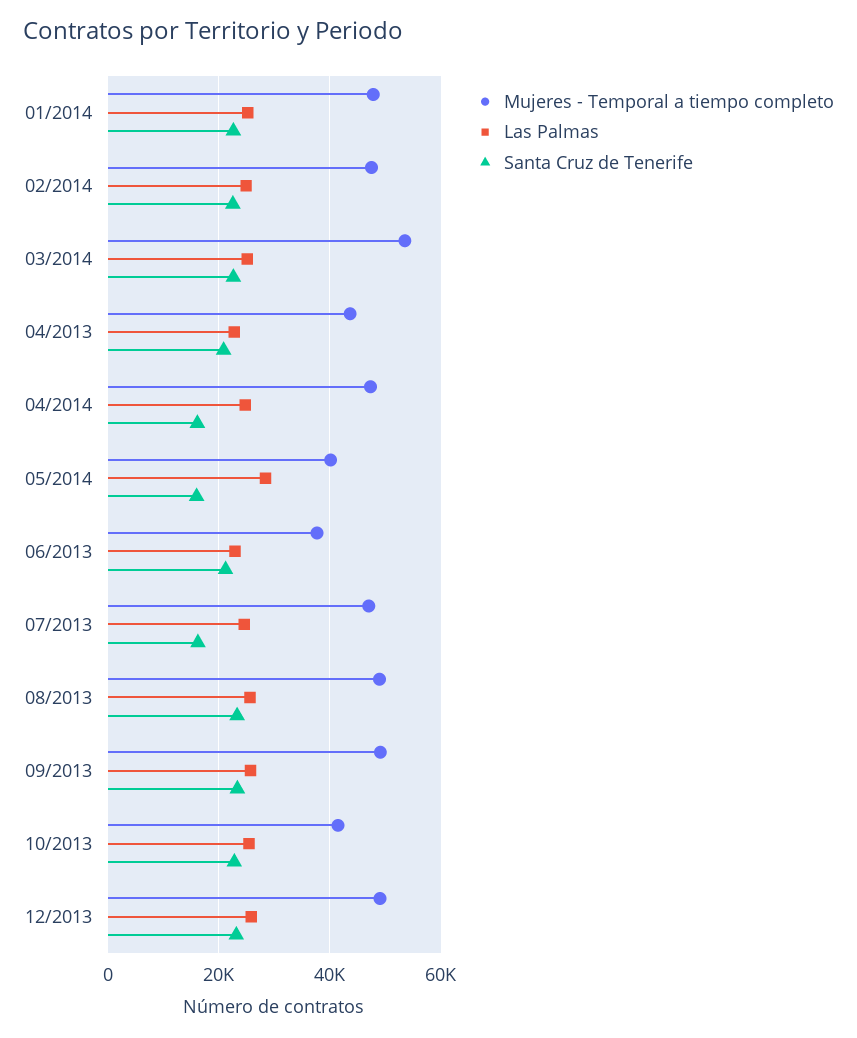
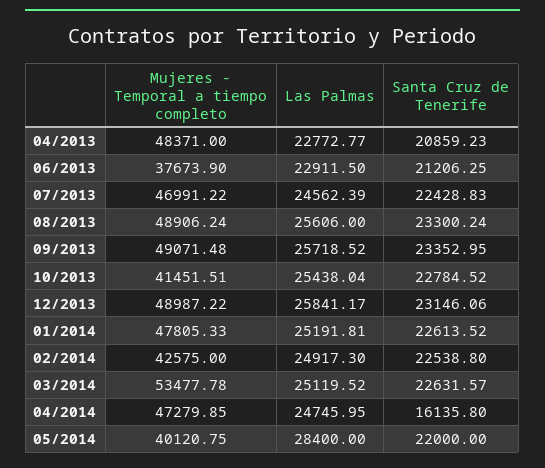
  {
    "Mujeres - Temporal a tiempo completo": {
      "01/2014": 47805.33,
-     "02/2014": 48000,
+     "02/2014": 42575,
      "03/2014": 53477.78,
-     "04/2013": 44000,
+     "04/2013": 48371,
      "04/2014": 47279.85,
      "05/2014": 40120.75,
      "06/2013": 37673.9,
      "07/2013": 46991.22,
      "08/2013": 48906.24,
      "09/2013": 49071.48,
      "10/2013": 41451.51,
      "12/2013": 48987.22
    },
    "Las Palmas": {
      "01/2014": 25191.81,
      "02/2014": 24917.3,
      "03/2014": 25119.52,
      "04/2013": 22772.77,
      "04/2014": 24745.95,
      "05/2014": 28400,
      "06/2013": 22911.5,
      "07/2013": 24562.39,
      "08/2013": 25606,
      "09/2013": 25718.52,
      "10/2013": 25438.04,
      "12/2013": 25841.17
    },
    "Santa Cruz de Tenerife": {
      "01/2014": 22613.52,
      "02/2014": 22538.8,
      "03/2014": 22631.57,
      "04/2013": 20859.23,
      "04/2014": 16135.8,
-     "05/2014": 16000,
+     "05/2014": 22000,
      "06/2013": 21206.25,
-     "07/2013": 16000,
+     "07/2013": 22428.83,
      "08/2013": 23300.24,
      "09/2013": 23352.95,
      "10/2013": 22784.52,
      "12/2013": 23146.06
    }
  }

